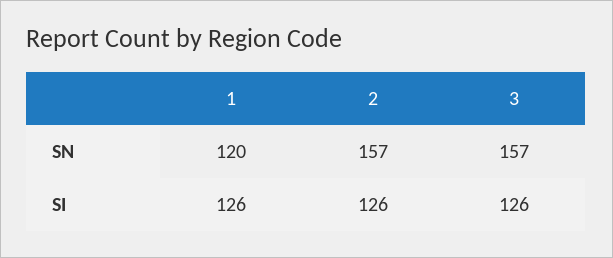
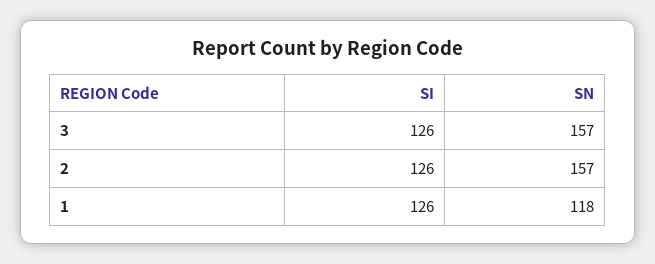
  {
    "1": {
-     "SN": 120,
+     "SN": 118,
      "SI": 126
    },
    "2": {
      "SN": 157,
      "SI": 126
    },
    "3": {
      "SN": 157,
      "SI": 126
    }
  }

